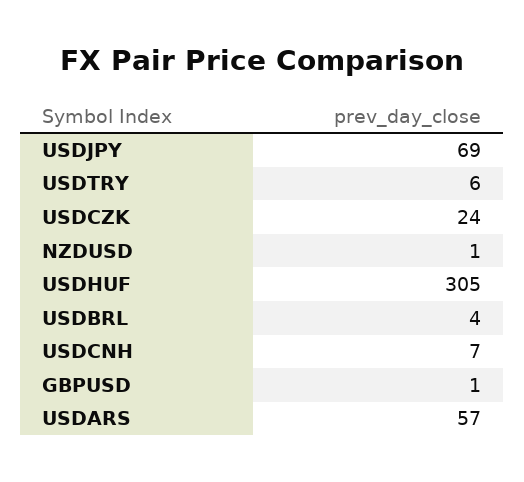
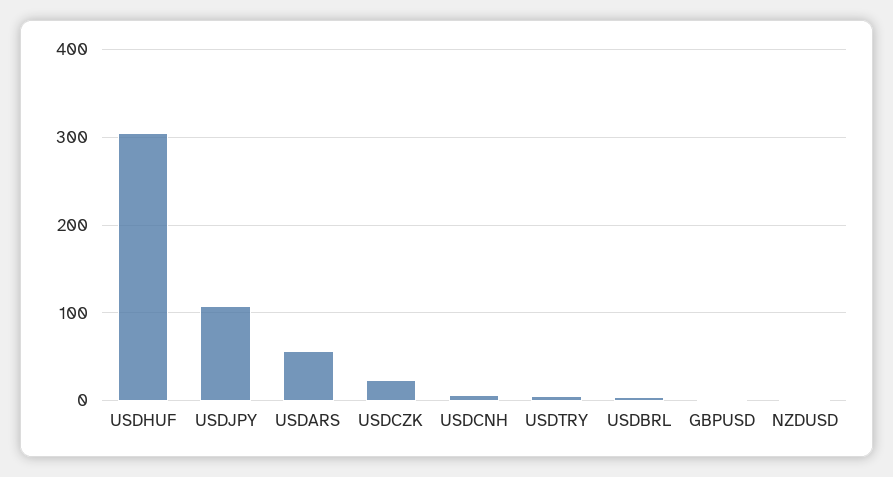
  {
-   "USDJPY": 69,
+   "USDJPY": 110,
    "USDTRY": 6,
    "USDCZK": 24,
    "NZDUSD": 1,
    "USDHUF": 305,
    "USDBRL": 4,
    "USDCNH": 7,
    "GBPUSD": 1,
    "USDARS": 57
  }

